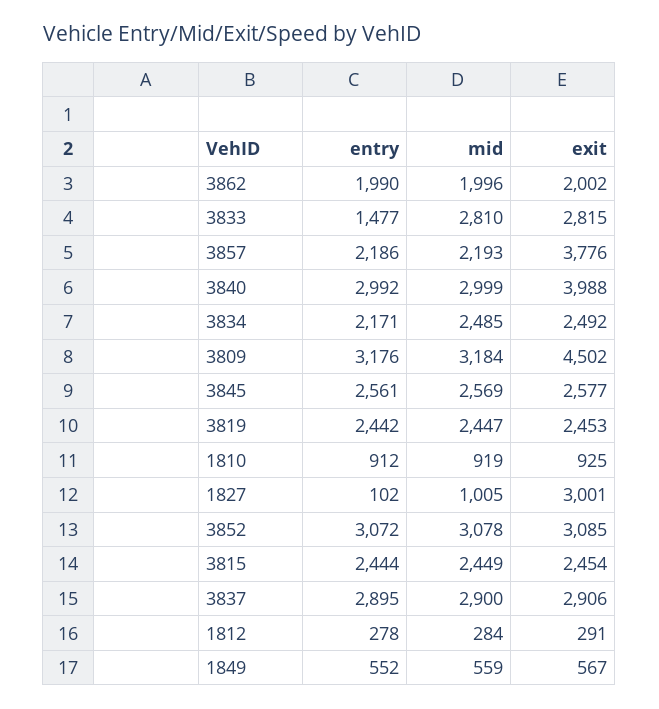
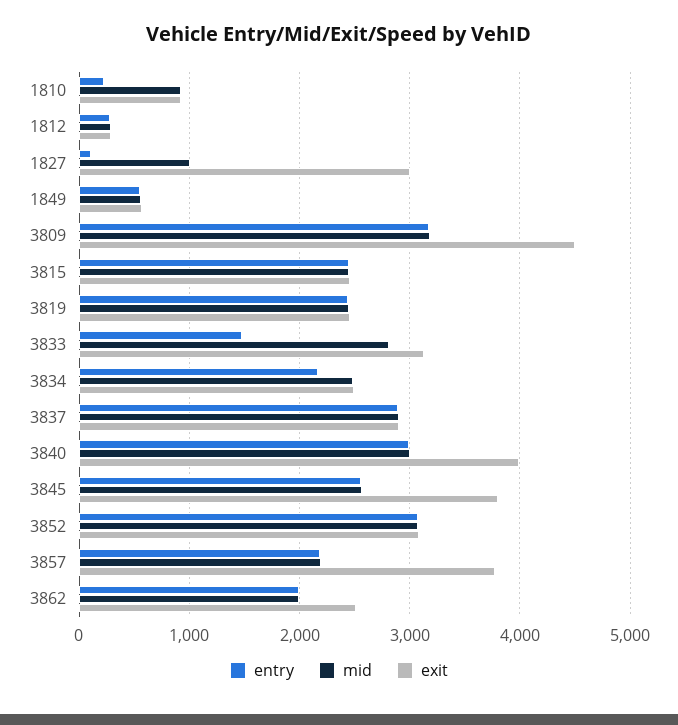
  {
    "entry": {
      "3862": 1990,
      "3833": 1477,
      "3857": 2186,
      "3840": 2992,
      "3834": 2171,
      "3809": 3176,
      "3845": 2561,
      "3819": 2442,
-     "1810": 912,
+     "1810": 200,
      "1827": 102,
      "3852": 3072,
      "3815": 2444,
      "3837": 2895,
      "1812": 278,
      "1849": 552
    },
    "mid": {
      "3862": 1996,
      "3833": 2810,
      "3857": 2193,
      "3840": 2999,
      "3834": 2485,
      "3809": 3184,
      "3845": 2569,
      "3819": 2447,
      "1810": 919,
      "1827": 1005,
      "3852": 3078,
      "3815": 2449,
      "3837": 2900,
      "1812": 284,
      "1849": 559
    },
    "exit": {
-     "3862": 2002,
+     "3862": 2500,
-     "3833": 2815,
+     "3833": 3100,
      "3857": 3776,
      "3840": 3988,
      "3834": 2492,
      "3809": 4502,
-     "3845": 2577,
+     "3845": 3800,
      "3819": 2453,
      "1810": 925,
      "1827": 3001,
      "3852": 3085,
      "3815": 2454,
      "3837": 2906,
      "1812": 291,
      "1849": 567
    }
  }

